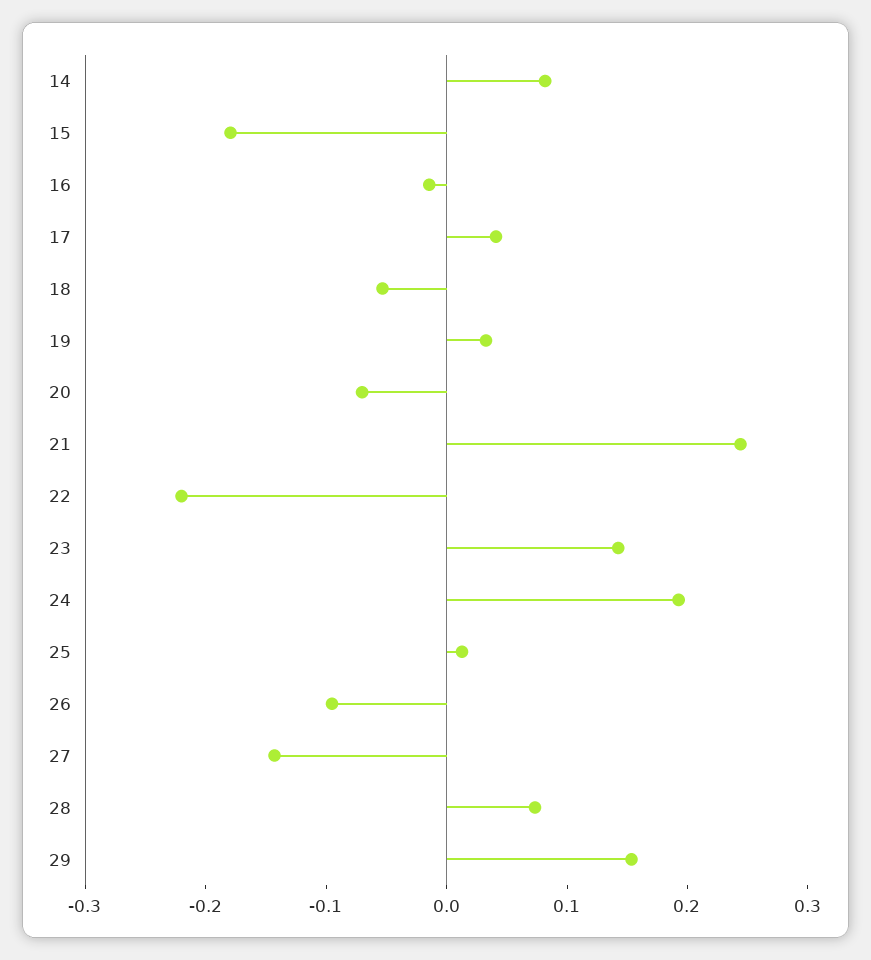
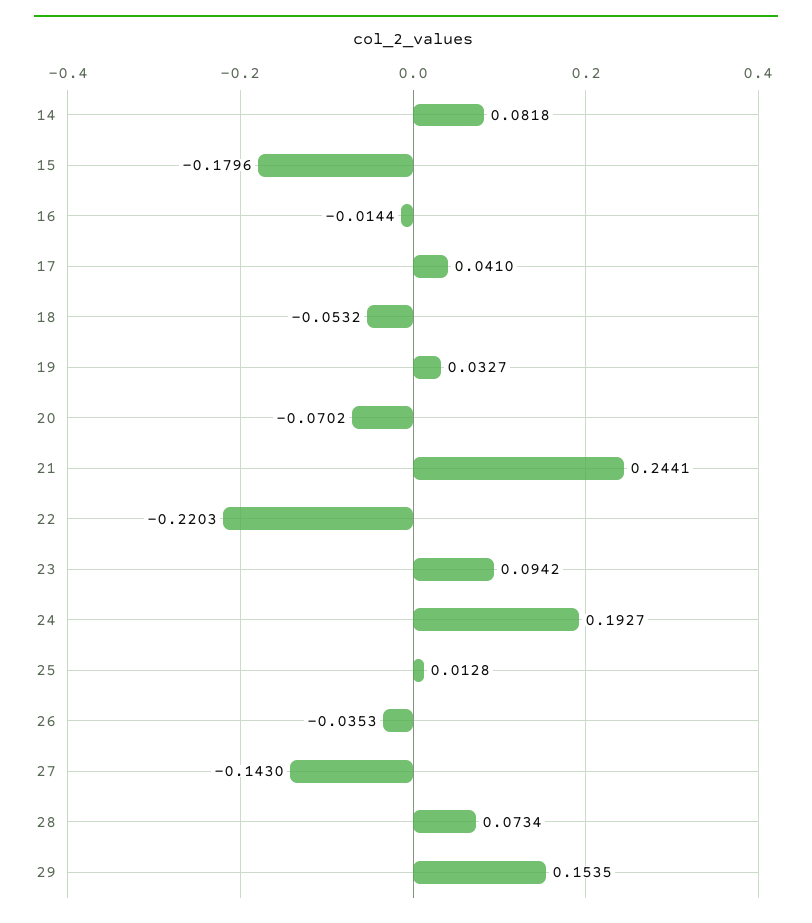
  {
    "14": 0.0818,
    "15": -0.1796,
    "16": -0.0144,
    "17": 0.041,
    "18": -0.0532,
    "19": 0.0327,
    "20": -0.0702,
    "21": 0.2441,
    "22": -0.2203,
-   "23": 0.14,
+   "23": 0.0942,
    "24": 0.1927,
    "25": 0.0128,
-   "26": -0.1,
+   "26": -0.0353,
    "27": -0.143,
    "28": 0.0734,
    "29": 0.1535
  }

